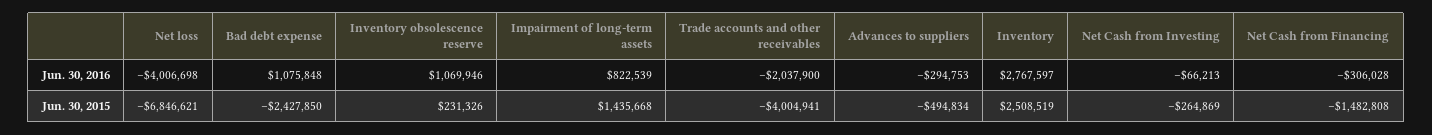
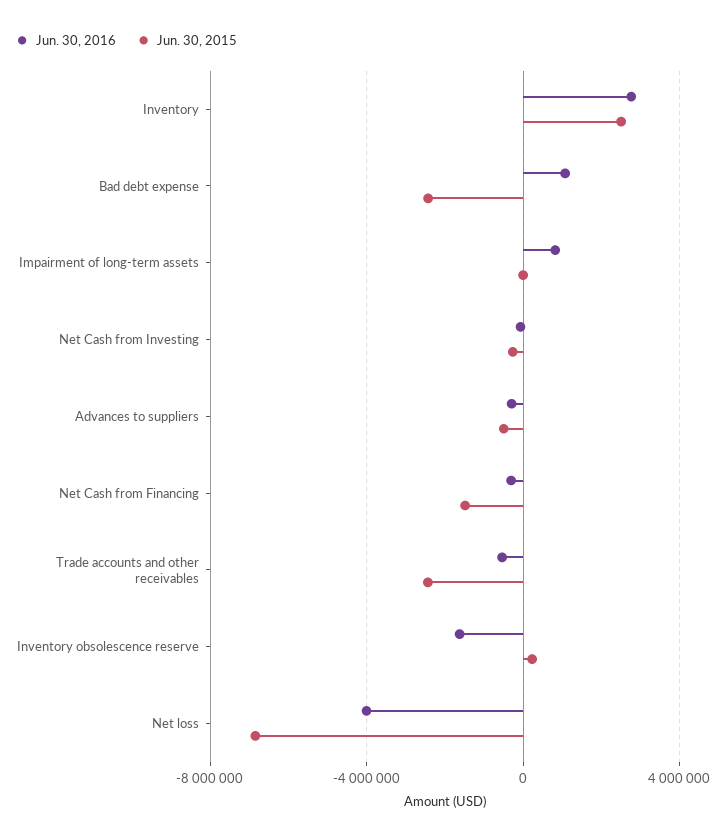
  {
    "Jun. 30, 2016": {
      "Net loss": -4006698,
      "Bad debt expense": 1075848,
-     "Inventory obsolescence reserve": 1069946,
+     "Inventory obsolescence reserve": -1500000,
      "Impairment of long-term assets": 822539,
-     "Trade accounts and other receivables": -2037900,
+     "Trade accounts and other receivables": -500000,
      "Advances to suppliers": -294753,
      "Inventory": 2767597,
      "Net Cash from Investing": -66213,
      "Net Cash from Financing": -306028
    },
    "Jun. 30, 2015": {
      "Net loss": -6846621,
      "Bad debt expense": -2427850,
      "Inventory obsolescence reserve": 231326,
-     "Impairment of long-term assets": 1435668,
+     "Impairment of long-term assets": 0,
-     "Trade accounts and other receivables": -4004941,
+     "Trade accounts and other receivables": -2500000,
      "Advances to suppliers": -494834,
      "Inventory": 2508519,
      "Net Cash from Investing": -264869,
      "Net Cash from Financing": -1482808
    }
  }

